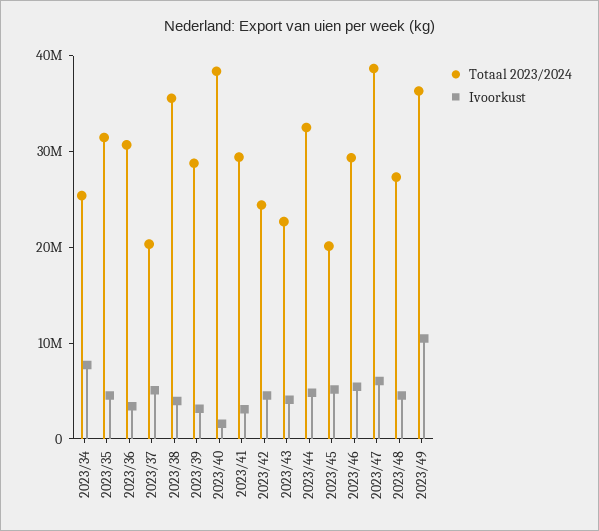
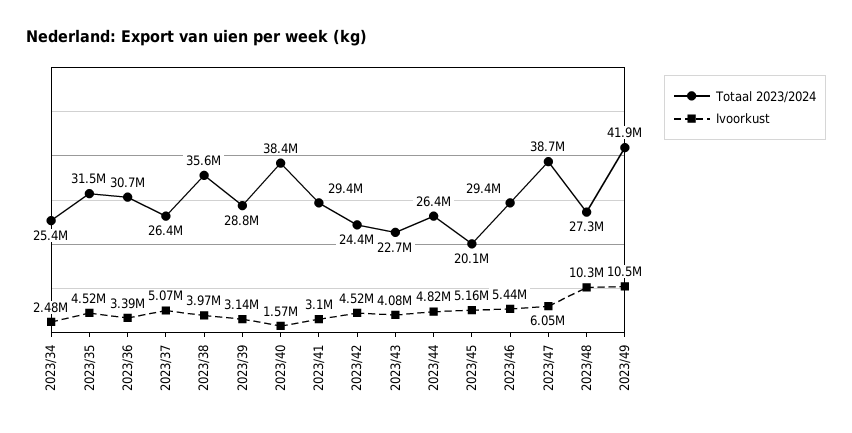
  {
    "Totaal 2023/2024": {
      "2023/34": 25400000,
      "2023/35": 31500000,
      "2023/36": 30700000,
-     "2023/37": 20000000,
+     "2023/37": 26400000,
      "2023/38": 35600000,
      "2023/39": 28800000,
      "2023/40": 38400000,
      "2023/41": 29400000,
      "2023/42": 24400000,
      "2023/43": 22700000,
-     "2023/44": 32000000,
+     "2023/44": 26400000,
      "2023/45": 20100000,
      "2023/46": 29400000,
      "2023/47": 38700000,
      "2023/48": 27300000,
-     "2023/49": 36000000
+     "2023/49": 41900000
    },
    "Ivoorkust": {
-     "2023/34": 8000000,
+     "2023/34": 2480000,
      "2023/35": 4520000,
      "2023/36": 3390000,
      "2023/37": 5070000,
      "2023/38": 3970000,
      "2023/39": 3140000,
      "2023/40": 1570000,
      "2023/41": 3100000,
      "2023/42": 4520000,
      "2023/43": 4080000,
      "2023/44": 4820000,
      "2023/45": 5160000,
      "2023/46": 5440000,
      "2023/47": 6050000,
-     "2023/48": 4000000,
+     "2023/48": 10300000,
      "2023/49": 10500000
    }
  }

